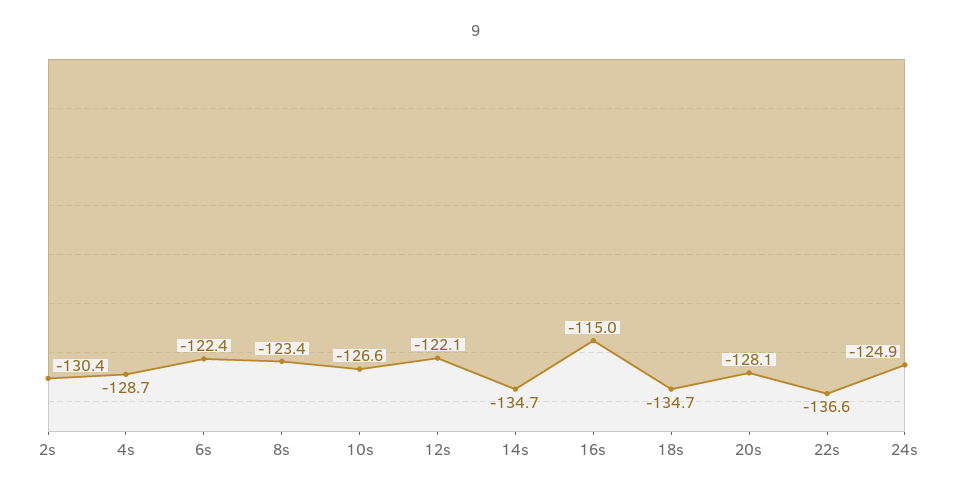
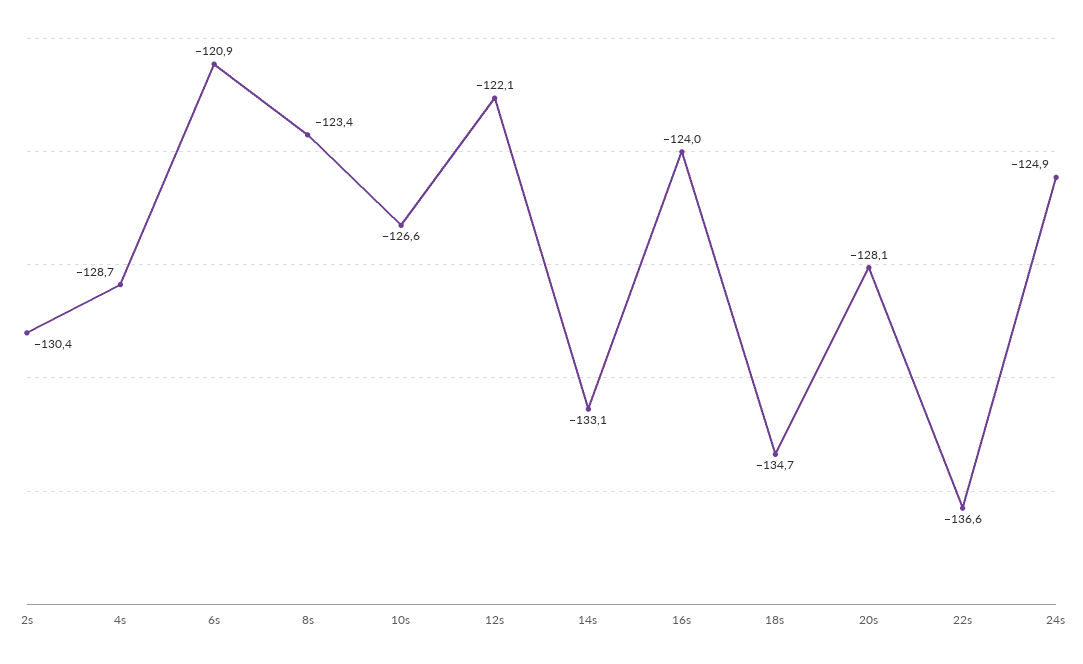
  {
    "2s": -130.4,
    "4s": -128.7,
-   "6s": -122.4,
+   "6s": -120.9,
    "8s": -123.4,
    "10s": -126.6,
    "12s": -122.1,
-   "14s": -134.7,
+   "14s": -133.1,
-   "16s": -115,
+   "16s": -124,
    "18s": -134.7,
    "20s": -128.1,
    "22s": -136.6,
    "24s": -124.9
  }

